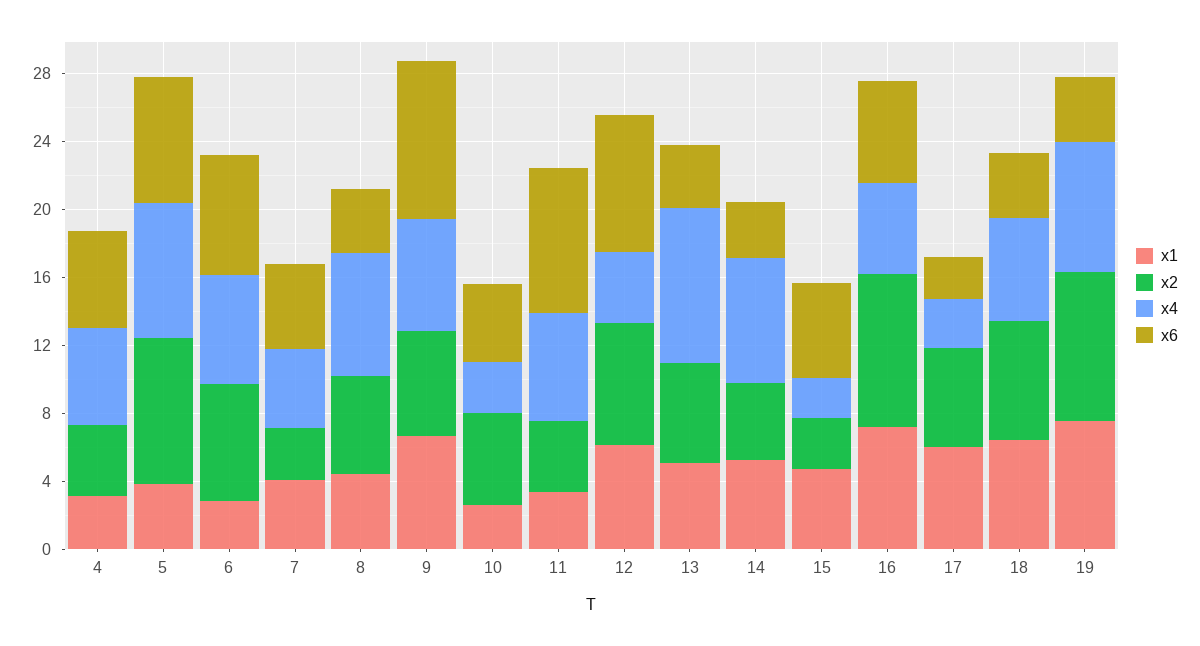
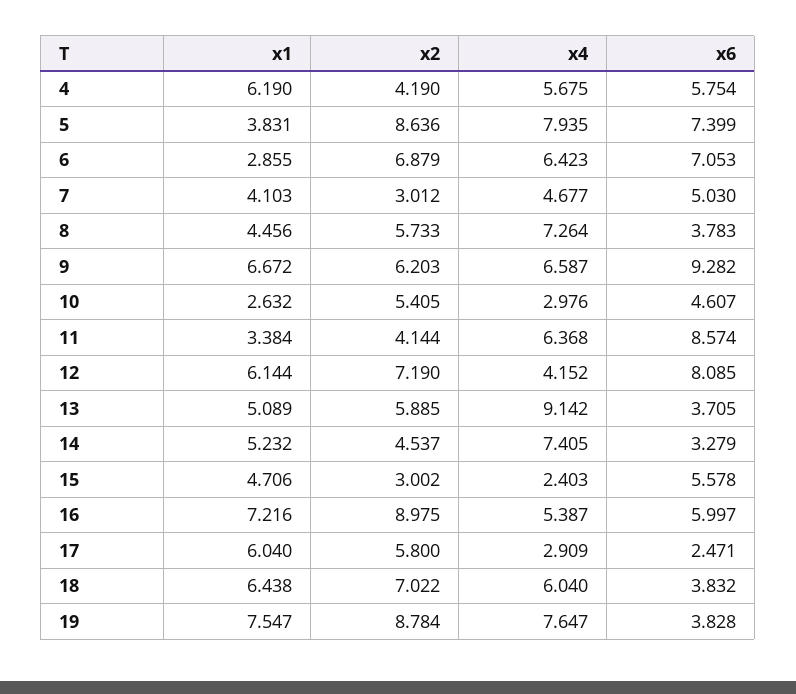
  {
    "x1": {
-     "4": 3,
+     "4": 6.19,
      "5": 3.831,
      "6": 2.855,
      "7": 4.103,
      "8": 4.456,
      "9": 6.672,
      "10": 2.632,
      "11": 3.384,
      "12": 6.144,
      "13": 5.089,
      "14": 5.232,
      "15": 4.706,
      "16": 7.216,
      "17": 6.04,
      "18": 6.438,
      "19": 7.547
    },
    "x2": {
      "4": 4.19,
      "5": 8.636,
      "6": 6.879,
      "7": 3.012,
      "8": 5.733,
      "9": 6.203,
      "10": 5.405,
      "11": 4.144,
      "12": 7.19,
      "13": 5.885,
      "14": 4.537,
      "15": 3.002,
      "16": 8.975,
      "17": 5.8,
      "18": 7.022,
      "19": 8.784
    },
    "x4": {
      "4": 5.675,
      "5": 7.935,
      "6": 6.423,
      "7": 4.677,
      "8": 7.264,
      "9": 6.587,
      "10": 2.976,
      "11": 6.368,
      "12": 4.152,
      "13": 9.142,
      "14": 7.405,
      "15": 2.403,
      "16": 5.387,
      "17": 2.909,
      "18": 6.04,
      "19": 7.647
    },
    "x6": {
      "4": 5.754,
      "5": 7.399,
      "6": 7.053,
      "7": 5.03,
      "8": 3.783,
      "9": 9.282,
      "10": 4.607,
      "11": 8.574,
      "12": 8.085,
      "13": 3.705,
      "14": 3.279,
      "15": 5.578,
      "16": 5.997,
      "17": 2.471,
      "18": 3.832,
      "19": 3.828
    }
  }

